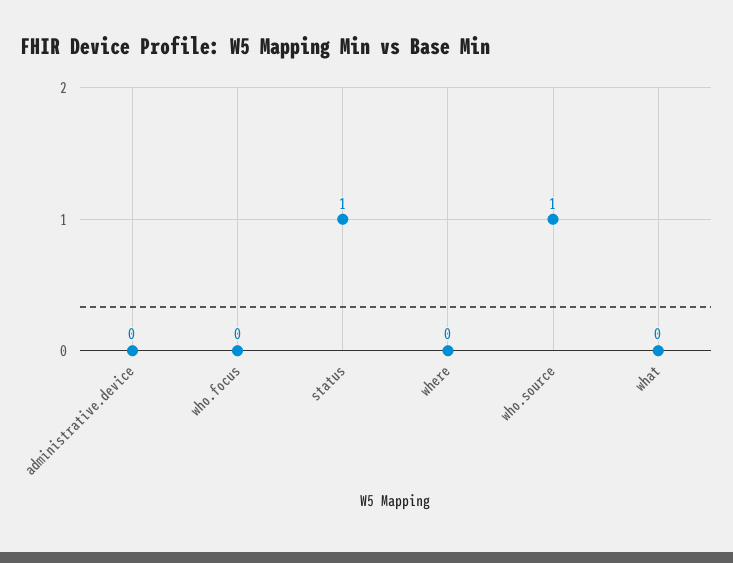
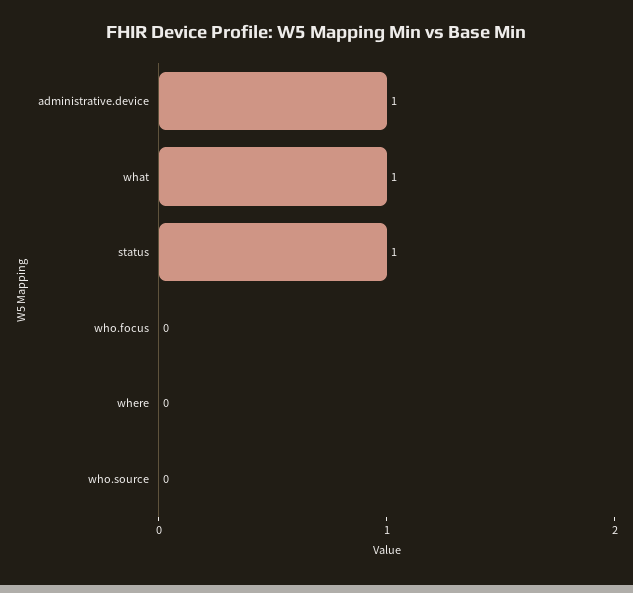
  {
-   "administrative.device": 0,
+   "administrative.device": 1,
    "who.focus": 0,
    "status": 1,
    "where": 0,
-   "who.source": 1,
+   "who.source": 0,
-   "what": 0
+   "what": 1
  }

